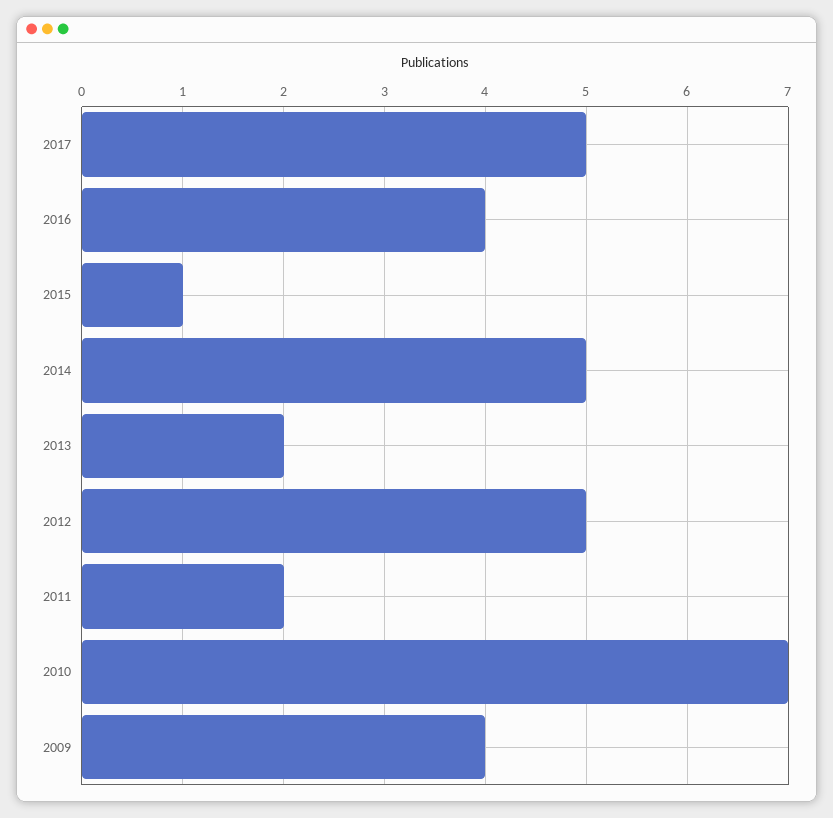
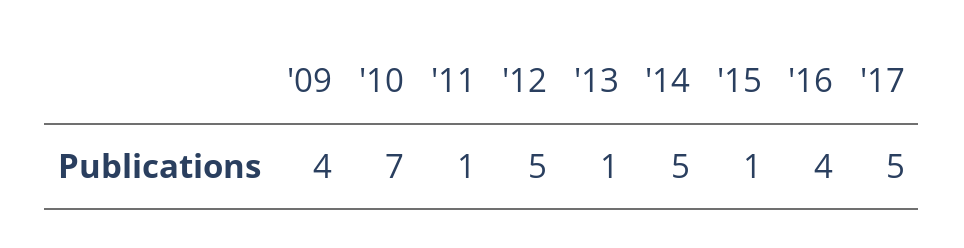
  {
    "2017": 5,
    "2016": 4,
    "2015": 1,
    "2014": 5,
-   "2013": 2,
+   "2013": 1,
    "2012": 5,
-   "2011": 2,
+   "2011": 1,
    "2010": 7,
    "2009": 4
  }

